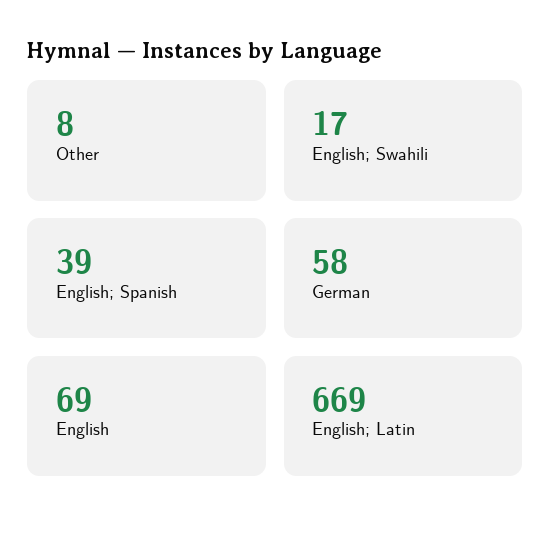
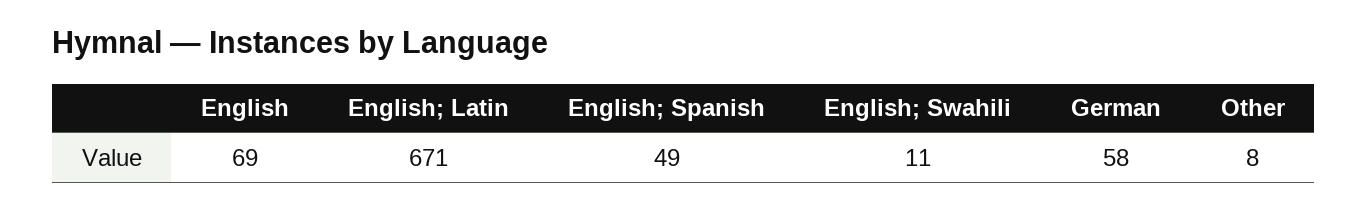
  {
    "Other": 8,
-   "English; Swahili": 17,
+   "English; Swahili": 11,
-   "English; Spanish": 39,
+   "English; Spanish": 49,
    "German": 58,
    "English": 69,
-   "English; Latin": 669
+   "English; Latin": 671
  }

